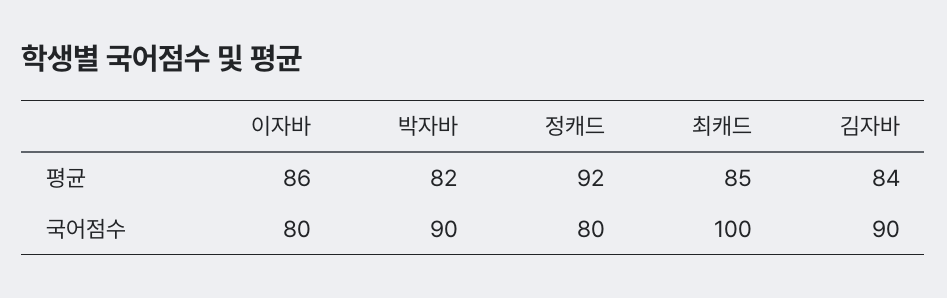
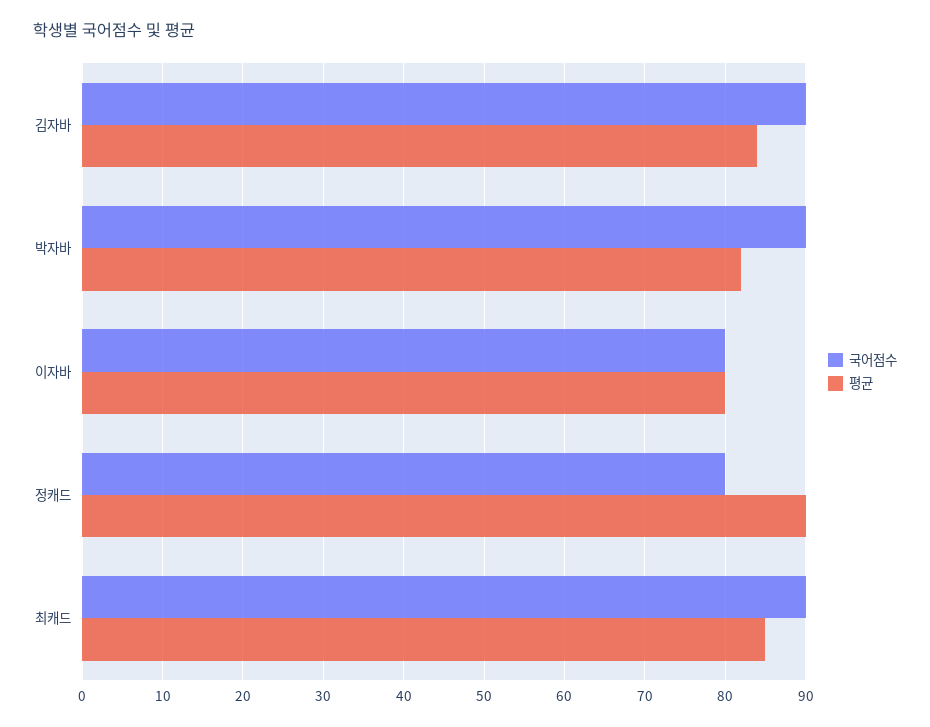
  {
    "평균": {
-     "이자바": 86,
+     "이자바": 80,
      "박자바": 82,
-     "정캐드": 92,
+     "정캐드": 90,
      "최캐드": 85,
      "김자바": 84
    },
    "국어점수": {
      "이자바": 80,
      "박자바": 90,
      "정캐드": 80,
-     "최캐드": 100,
+     "최캐드": 90,
      "김자바": 90
    }
  }

